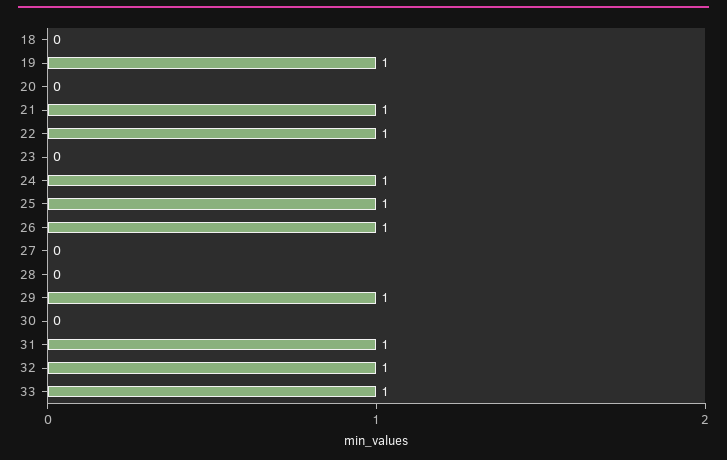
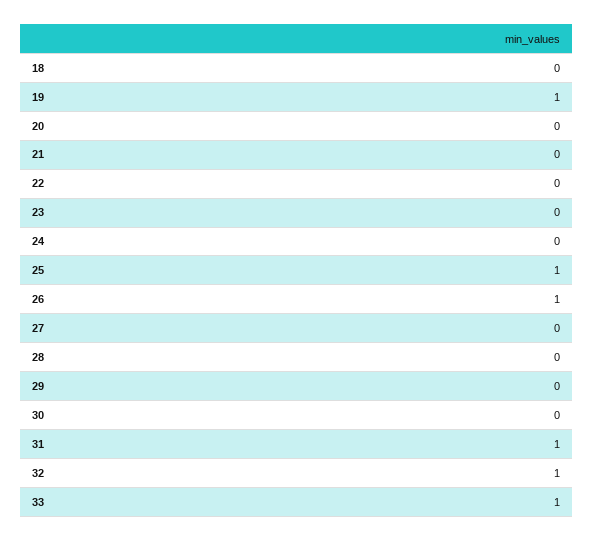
  {
    "18": 0,
    "19": 1,
    "20": 0,
-   "21": 1,
+   "21": 0,
-   "22": 1,
+   "22": 0,
    "23": 0,
-   "24": 1,
+   "24": 0,
    "25": 1,
    "26": 1,
    "27": 0,
    "28": 0,
-   "29": 1,
+   "29": 0,
    "30": 0,
    "31": 1,
    "32": 1,
    "33": 1
  }

